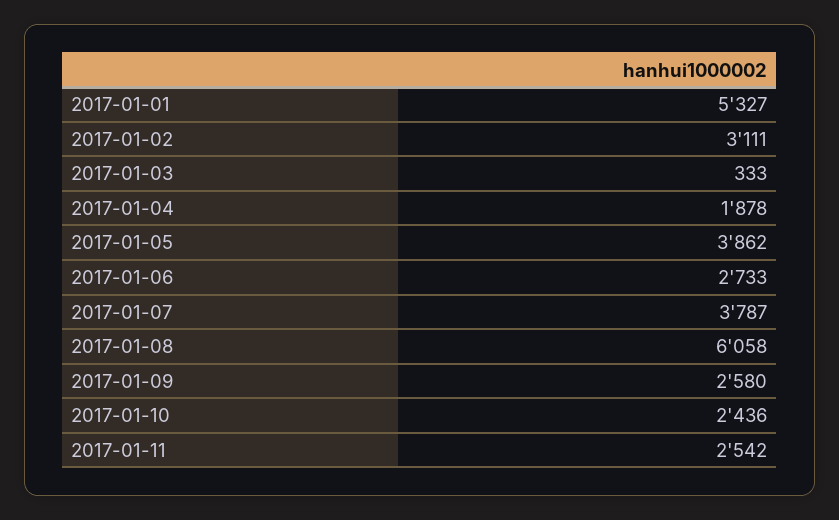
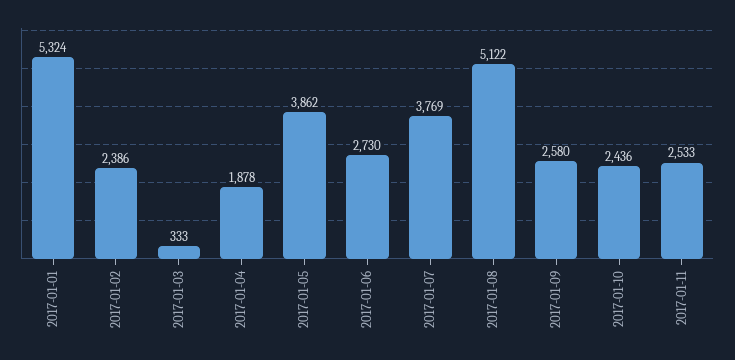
  {
-   "2017-01-01": 5327,
+   "2017-01-01": 5324,
-   "2017-01-02": 3111,
+   "2017-01-02": 2386,
    "2017-01-03": 333,
    "2017-01-04": 1878,
    "2017-01-05": 3862,
-   "2017-01-06": 2733,
+   "2017-01-06": 2730,
-   "2017-01-07": 3787,
+   "2017-01-07": 3769,
-   "2017-01-08": 6058,
+   "2017-01-08": 5122,
    "2017-01-09": 2580,
    "2017-01-10": 2436,
-   "2017-01-11": 2542
+   "2017-01-11": 2533
  }

